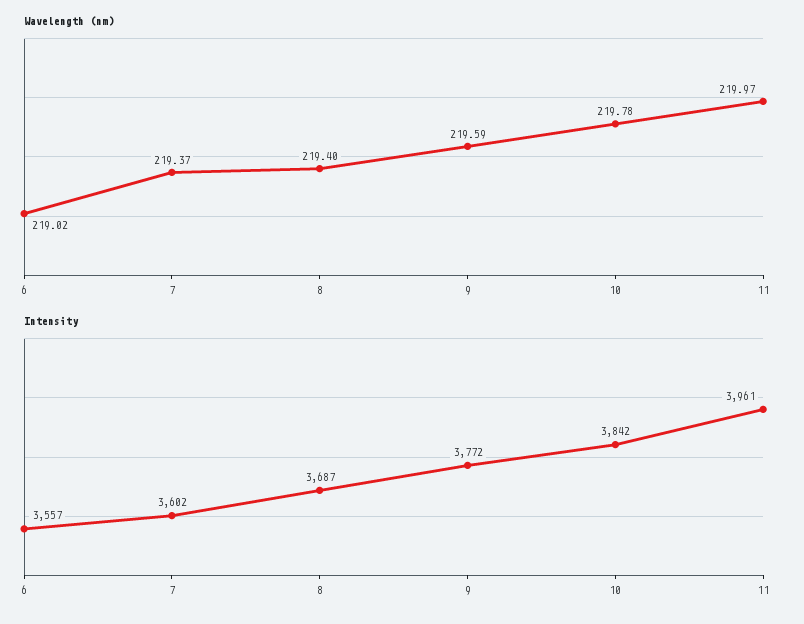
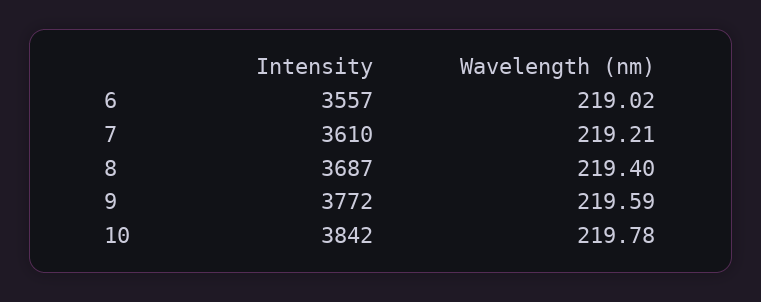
  {
    "Wavelength (nm)": {
      "6": 219.02,
-     "7": 219.37,
+     "7": 219.21,
      "8": 219.4,
      "9": 219.59,
-     "10": 219.78,
+     "10": 219.78
-     "11": 219.97
    },
    "Intensity": {
      "6": 3557,
-     "7": 3602,
+     "7": 3610,
      "8": 3687,
      "9": 3772,
-     "10": 3842,
+     "10": 3842
-     "11": 3961
    }
  }

